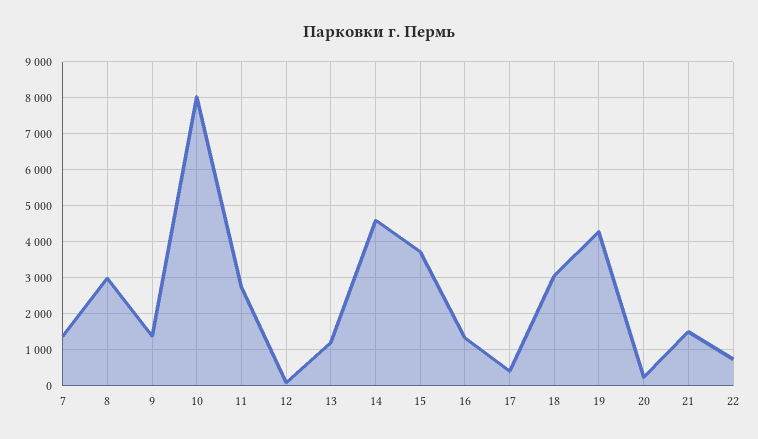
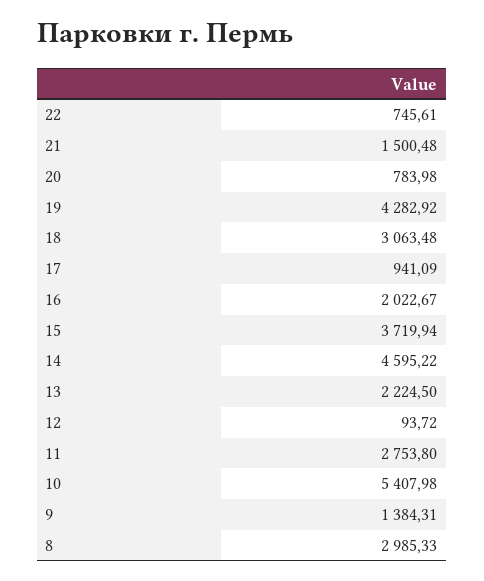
  {
-   "7": 1400,
    "8": 2985.33,
    "9": 1384.31,
-   "10": 8000,
+   "10": 5407.98,
    "11": 2753.8,
    "12": 93.72,
-   "13": 1200,
+   "13": 2224.5,
    "14": 4595.22,
    "15": 3719.94,
-   "16": 1400,
+   "16": 2022.67,
-   "17": 400,
+   "17": 941.09,
    "18": 3063.48,
    "19": 4282.92,
-   "20": 200,
+   "20": 783.98,
    "21": 1500.48,
    "22": 745.61
  }

